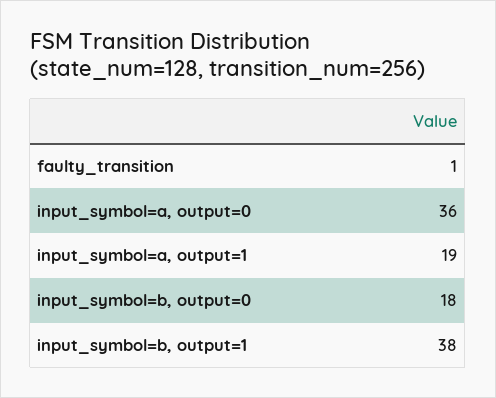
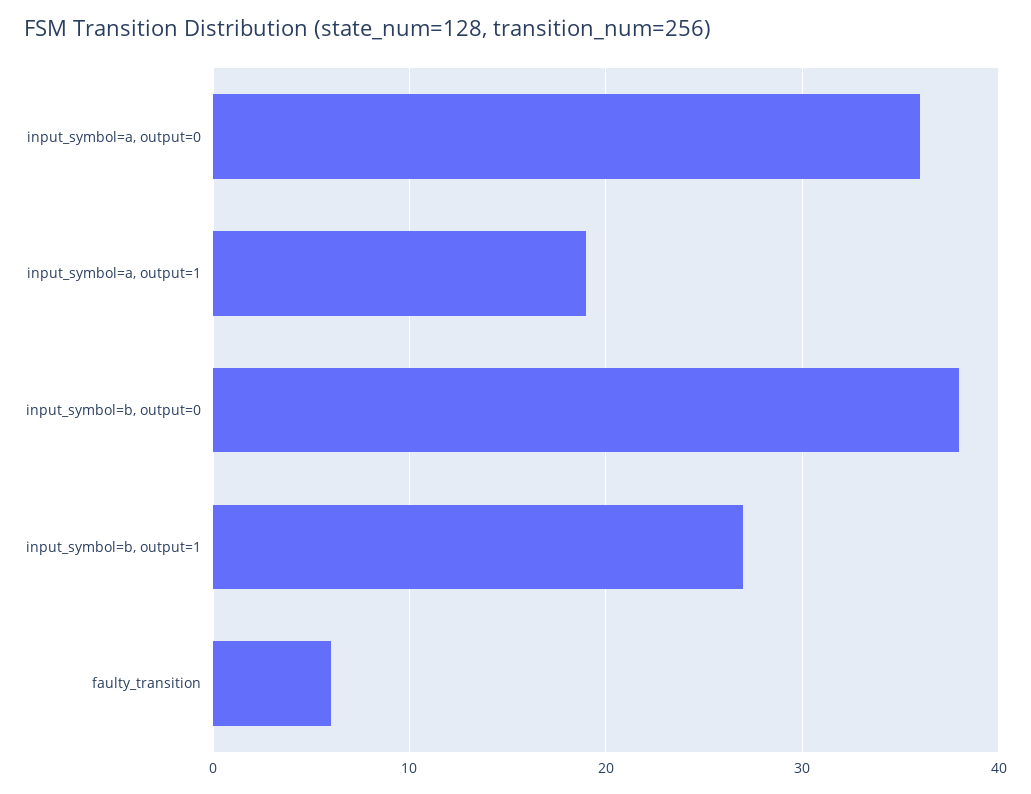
  {
-   "faulty_transition": 1,
+   "faulty_transition": 6,
    "input_symbol=a, output=0": 36,
    "input_symbol=a, output=1": 19,
-   "input_symbol=b, output=0": 18,
+   "input_symbol=b, output=0": 38,
-   "input_symbol=b, output=1": 38
+   "input_symbol=b, output=1": 27
  }

